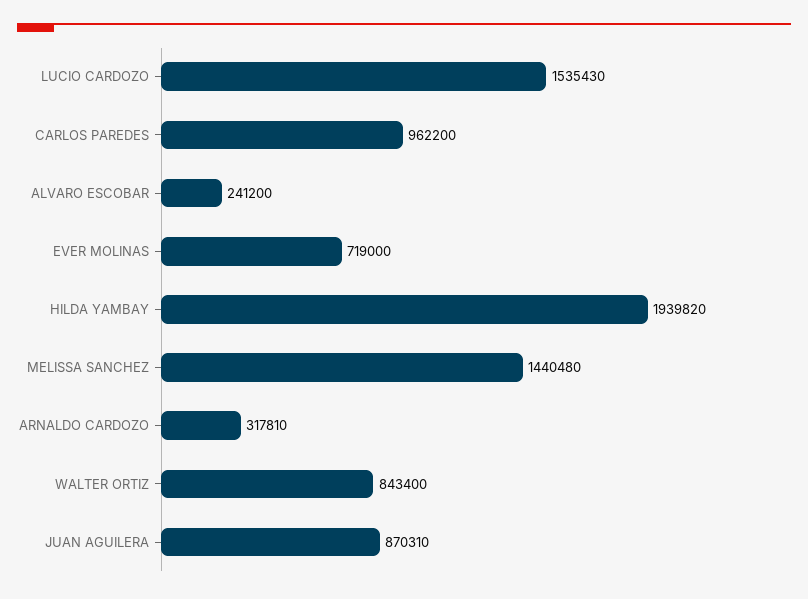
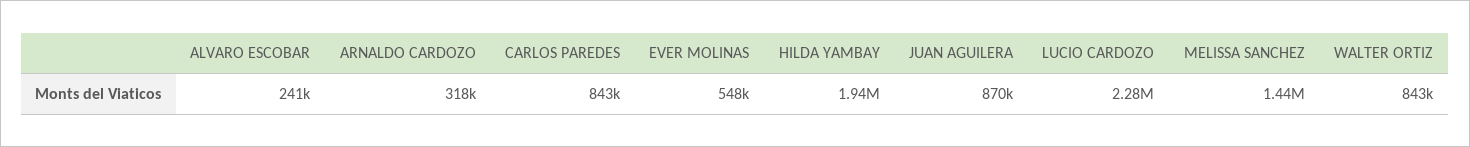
  {
-   "LUCIO CARDOZO": 1535430,
+   "LUCIO CARDOZO": 2280000,
-   "CARLOS PAREDES": 962200,
+   "CARLOS PAREDES": 843000,
    "ALVARO ESCOBAR": 241200,
-   "EVER MOLINAS": 719000,
+   "EVER MOLINAS": 548000,
    "HILDA YAMBAY": 1939820,
    "MELISSA SANCHEZ": 1440480,
    "ARNALDO CARDOZO": 317810,
    "WALTER ORTIZ": 843400,
    "JUAN AGUILERA": 870310
  }

